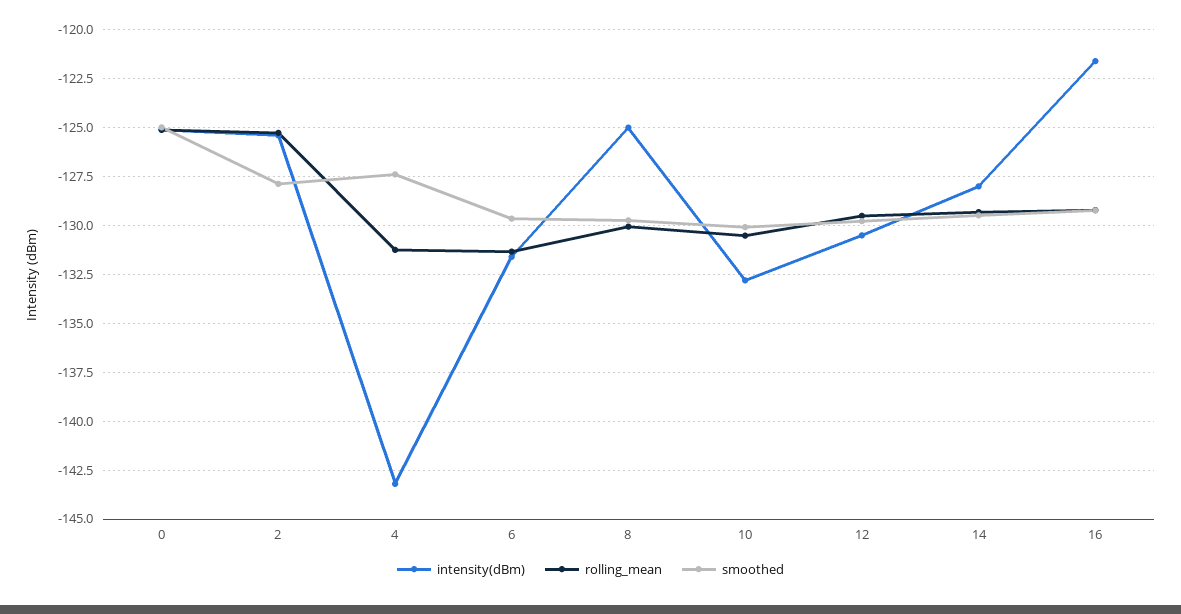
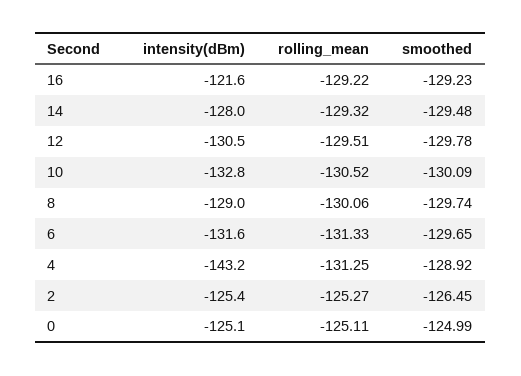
  {
    "intensity(dBm)": {
      "0": -125.1,
      "2": -125.4,
      "4": -143.2,
      "6": -131.6,
-     "8": -125,
+     "8": -129,
      "10": -132.8,
      "12": -130.5,
      "14": -128,
      "16": -121.6
    },
    "rolling_mean": {
      "0": -125.11,
      "2": -125.27,
      "4": -131.25,
      "6": -131.33,
      "8": -130.06,
      "10": -130.52,
      "12": -129.51,
      "14": -129.32,
      "16": -129.22
    },
    "smoothed": {
      "0": -124.99,
-     "2": -128,
+     "2": -126.45,
-     "4": -127.5,
+     "4": -128.92,
      "6": -129.65,
      "8": -129.74,
      "10": -130.09,
      "12": -129.78,
      "14": -129.48,
      "16": -129.23
    }
  }

